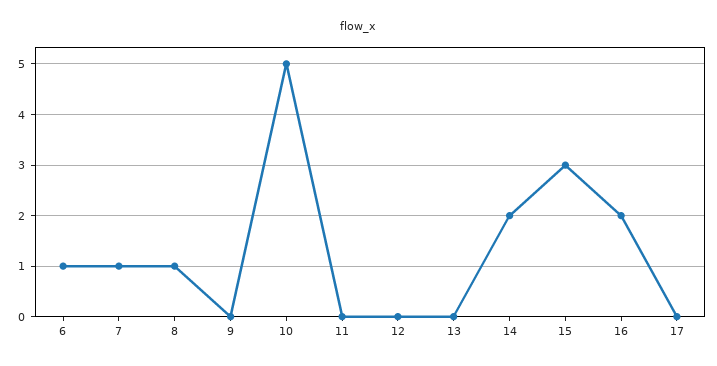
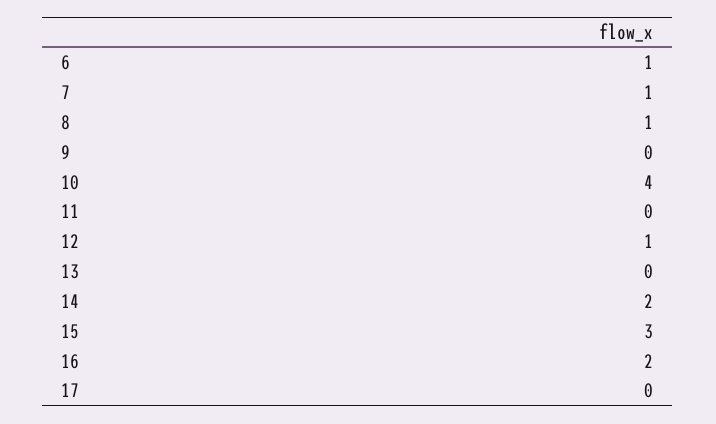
  {
    "6": 1,
    "7": 1,
    "8": 1,
    "9": 0,
-   "10": 5,
+   "10": 4,
    "11": 0,
-   "12": 0,
+   "12": 1,
    "13": 0,
    "14": 2,
    "15": 3,
    "16": 2,
    "17": 0
  }

